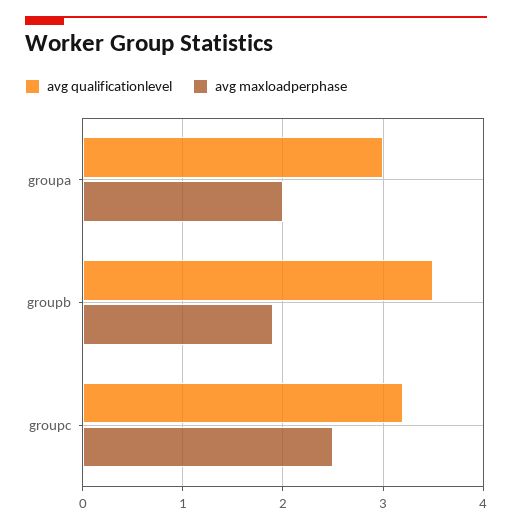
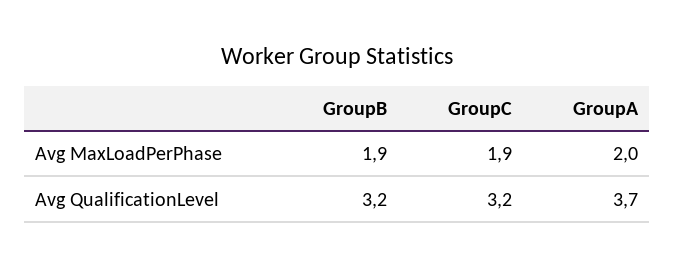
  {
    "avg qualificationlevel": {
-     "groupa": 3,
+     "groupa": 3.7,
-     "groupb": 3.5,
+     "groupb": 3.2,
      "groupc": 3.2
    },
    "avg maxloadperphase": {
      "groupa": 2,
      "groupb": 1.9,
-     "groupc": 2.5
+     "groupc": 1.9
    }
  }

